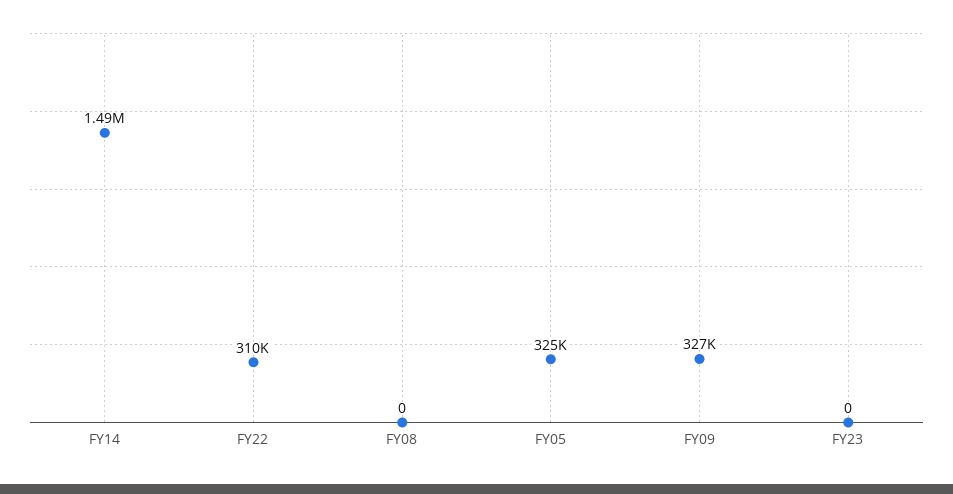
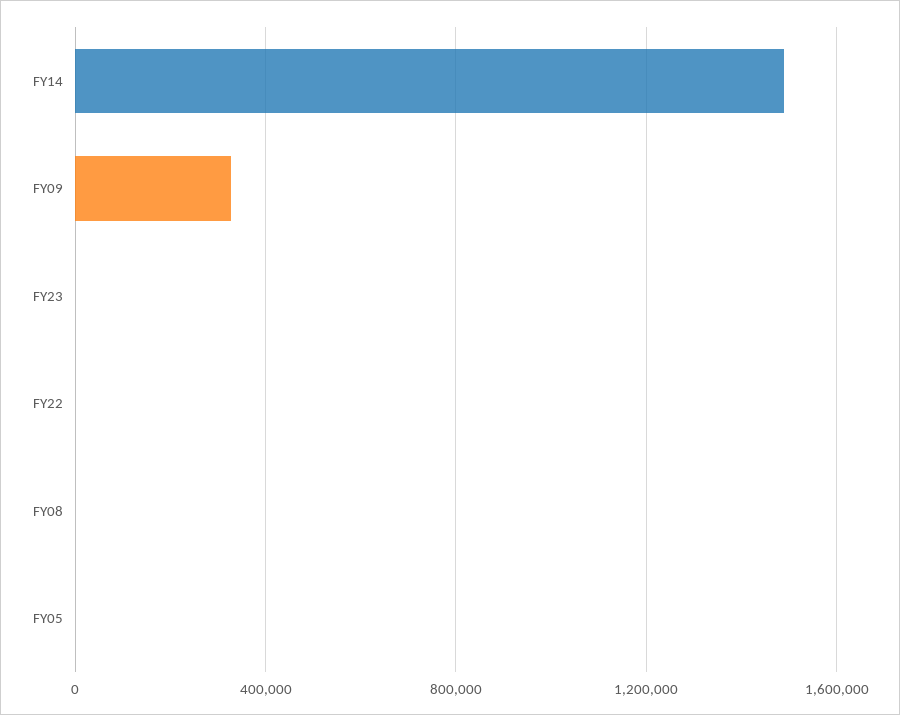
  {
    "FY14": 1490000,
-   "FY22": 310000,
+   "FY22": 0,
    "FY08": 0,
-   "FY05": 325000,
+   "FY05": 0,
    "FY09": 327000,
    "FY23": 0
  }

